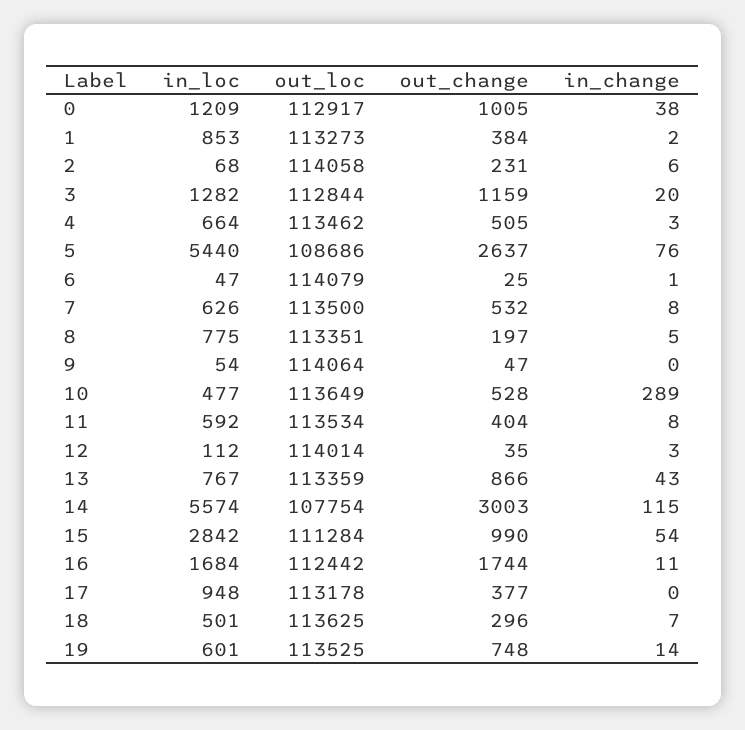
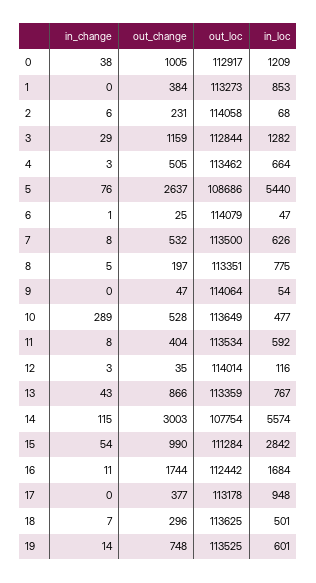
  {
    "in_loc": {
      "0": 1209,
      "1": 853,
      "2": 68,
      "3": 1282,
      "4": 664,
      "5": 5440,
      "6": 47,
      "7": 626,
      "8": 775,
      "9": 54,
      "10": 477,
      "11": 592,
-     "12": 112,
+     "12": 116,
      "13": 767,
      "14": 5574,
      "15": 2842,
      "16": 1684,
      "17": 948,
      "18": 501,
      "19": 601
    },
    "out_loc": {
      "0": 112917,
      "1": 113273,
      "2": 114058,
      "3": 112844,
      "4": 113462,
      "5": 108686,
      "6": 114079,
      "7": 113500,
      "8": 113351,
      "9": 114064,
      "10": 113649,
      "11": 113534,
      "12": 114014,
      "13": 113359,
      "14": 107754,
      "15": 111284,
      "16": 112442,
      "17": 113178,
      "18": 113625,
      "19": 113525
    },
    "out_change": {
      "0": 1005,
      "1": 384,
      "2": 231,
      "3": 1159,
      "4": 505,
      "5": 2637,
      "6": 25,
      "7": 532,
      "8": 197,
      "9": 47,
      "10": 528,
      "11": 404,
      "12": 35,
      "13": 866,
      "14": 3003,
      "15": 990,
      "16": 1744,
      "17": 377,
      "18": 296,
      "19": 748
    },
    "in_change": {
      "0": 38,
-     "1": 2,
+     "1": 0,
      "2": 6,
-     "3": 20,
+     "3": 29,
      "4": 3,
      "5": 76,
      "6": 1,
      "7": 8,
      "8": 5,
      "9": 0,
      "10": 289,
      "11": 8,
      "12": 3,
      "13": 43,
      "14": 115,
      "15": 54,
      "16": 11,
      "17": 0,
      "18": 7,
      "19": 14
    }
  }

